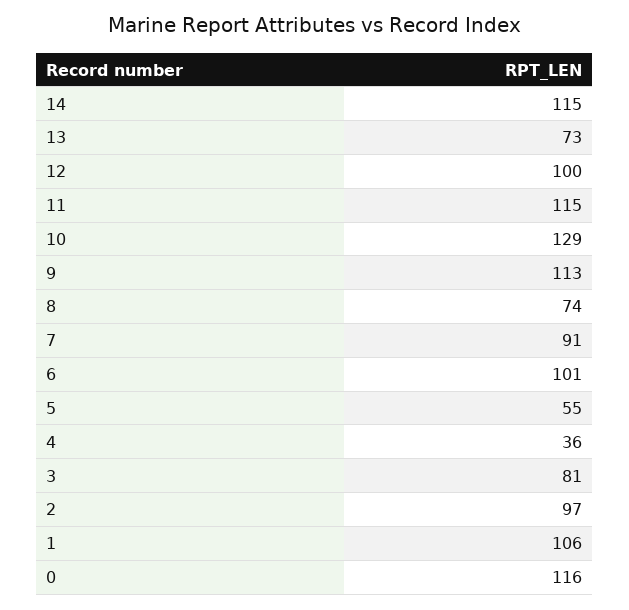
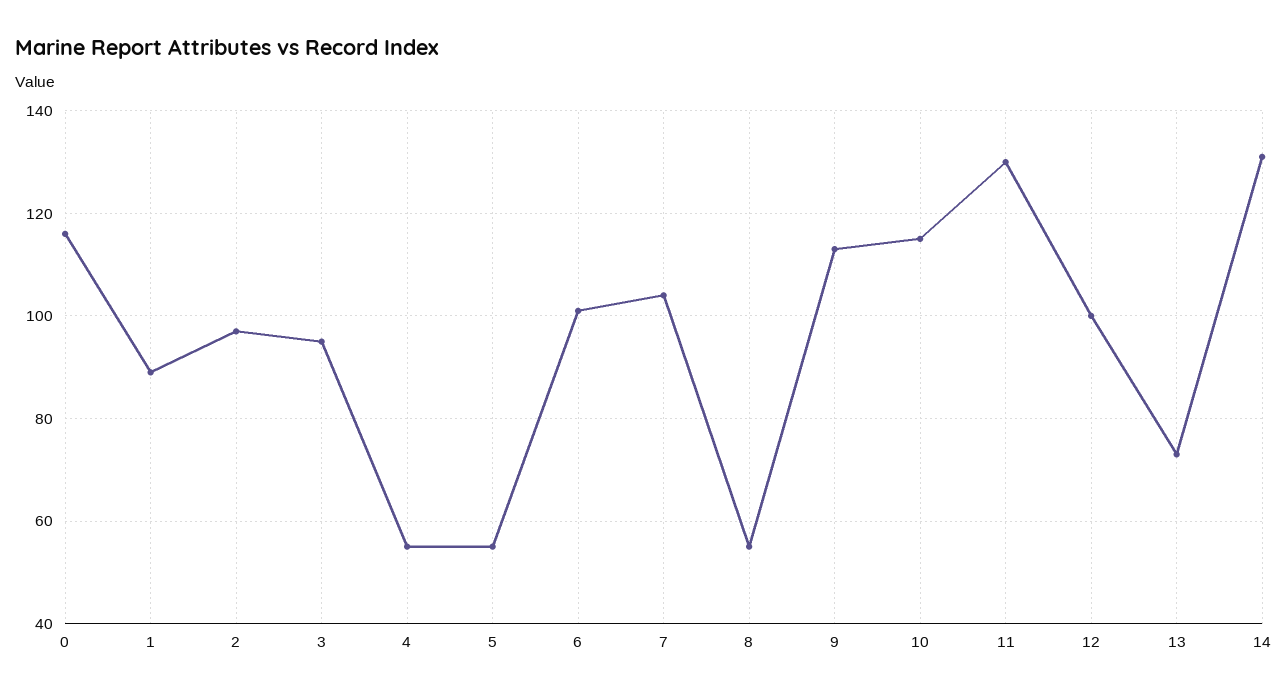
  {
-   "14": 115,
+   "14": 130,
    "13": 73,
    "12": 100,
-   "11": 115,
+   "11": 130,
-   "10": 129,
+   "10": 115,
    "9": 113,
-   "8": 74,
+   "8": 55,
-   "7": 91,
+   "7": 105,
    "6": 101,
    "5": 55,
-   "4": 36,
+   "4": 55,
-   "3": 81,
+   "3": 95,
    "2": 97,
-   "1": 106,
+   "1": 90,
    "0": 116
  }

